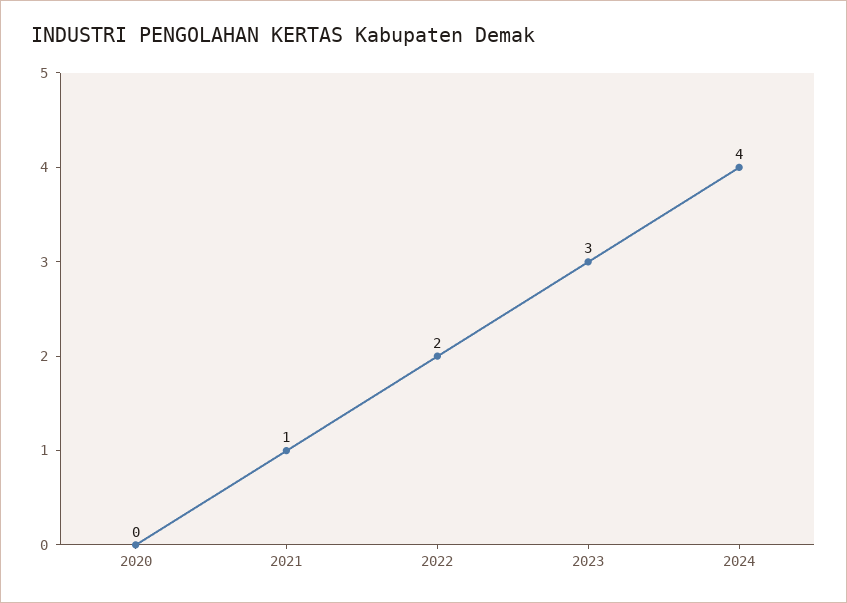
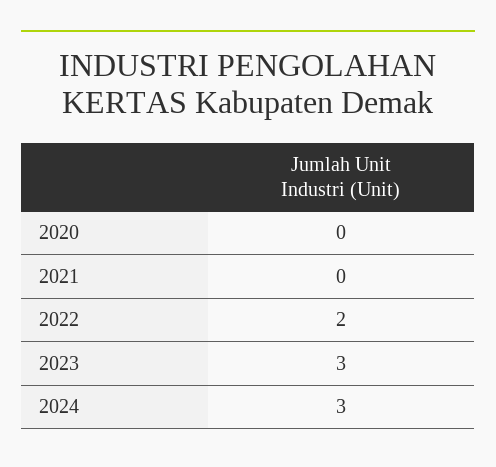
  {
    "2020": 0,
-   "2021": 1,
+   "2021": 0,
    "2022": 2,
    "2023": 3,
-   "2024": 4
+   "2024": 3
  }

